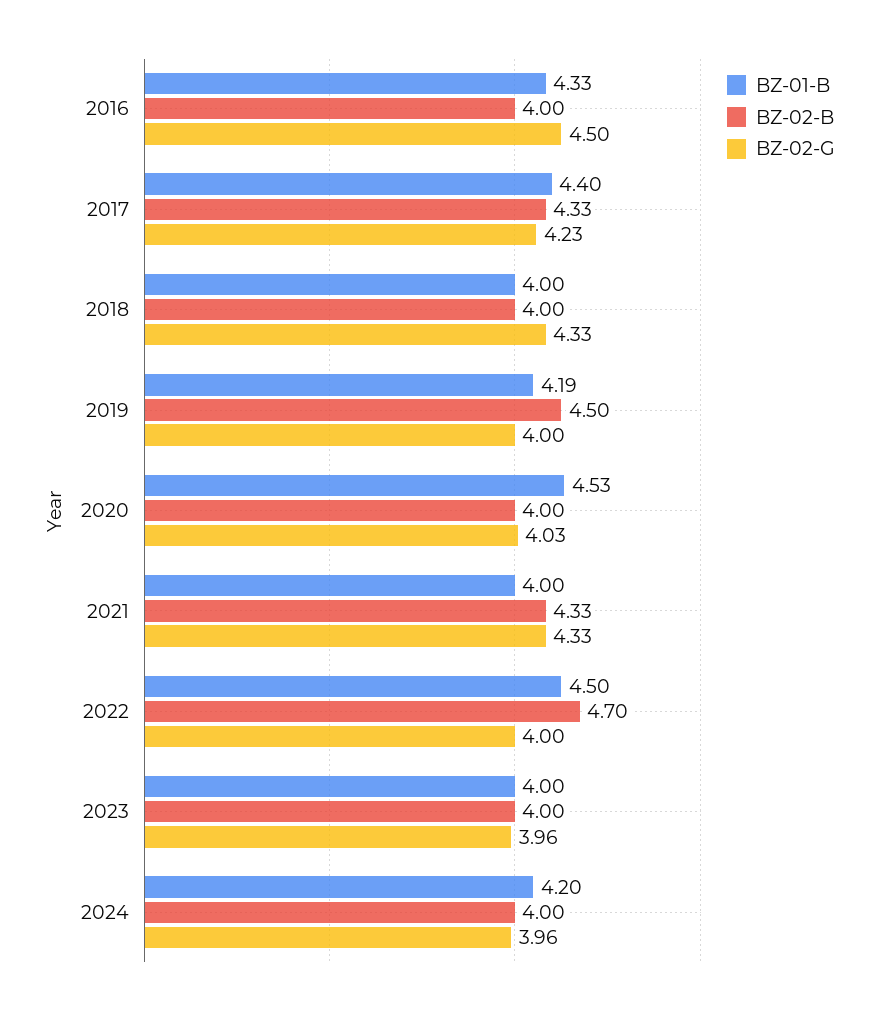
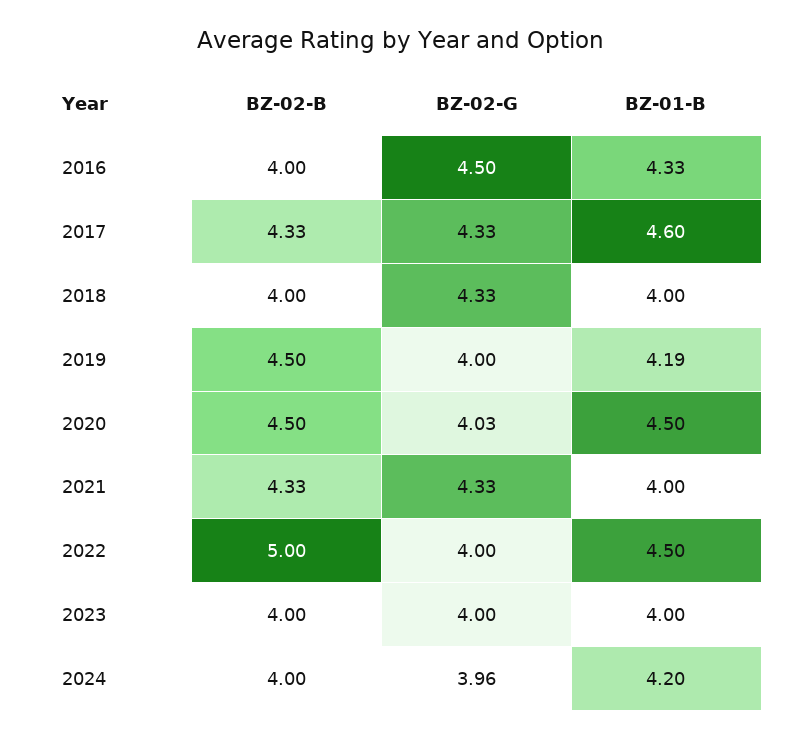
  {
    "BZ-01-B": {
      "2016": 4.33,
-     "2017": 4.4,
+     "2017": 4.6,
      "2018": 4,
      "2019": 4.19,
-     "2020": 4.53,
+     "2020": 4.5,
      "2021": 4,
      "2022": 4.5,
      "2023": 4,
      "2024": 4.2
    },
    "BZ-02-B": {
      "2016": 4,
      "2017": 4.33,
      "2018": 4,
      "2019": 4.5,
-     "2020": 4,
+     "2020": 4.5,
      "2021": 4.33,
-     "2022": 4.7,
+     "2022": 5,
      "2023": 4,
      "2024": 4
    },
    "BZ-02-G": {
      "2016": 4.5,
-     "2017": 4.23,
+     "2017": 4.33,
      "2018": 4.33,
      "2019": 4,
      "2020": 4.03,
      "2021": 4.33,
      "2022": 4,
-     "2023": 3.96,
+     "2023": 4,
      "2024": 3.96
    }
  }

